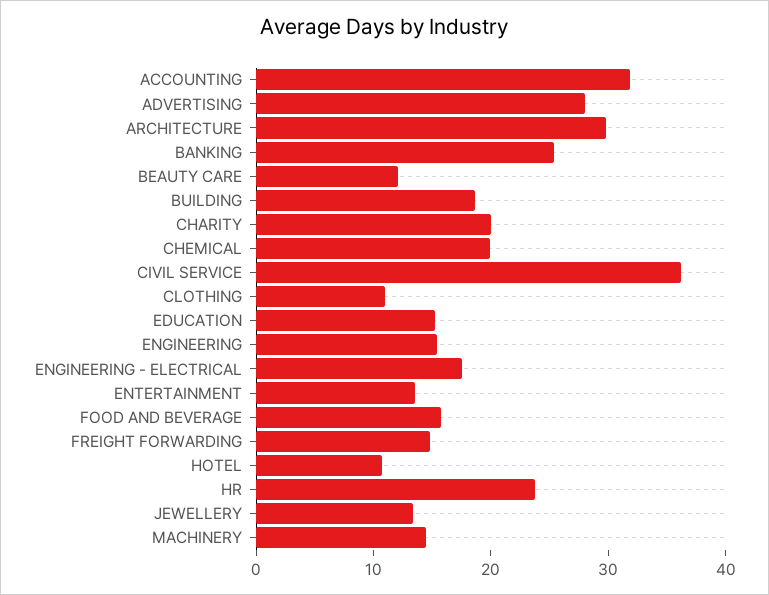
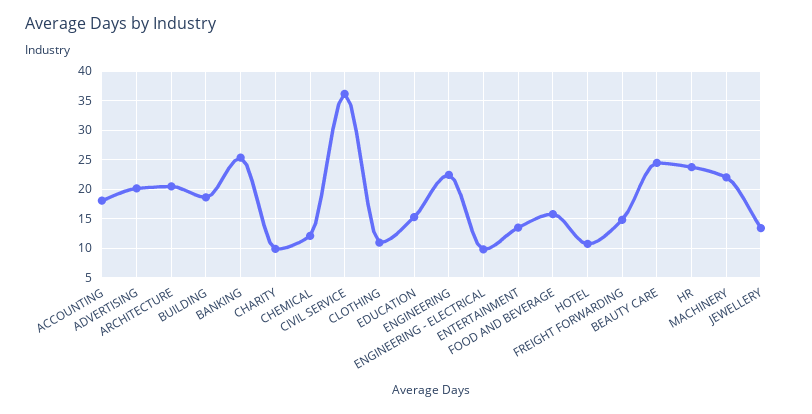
  {
-   "ACCOUNTING": 32,
+   "ACCOUNTING": 17.5,
-   "ADVERTISING": 28,
+   "ADVERTISING": 20,
-   "ARCHITECTURE": 30,
+   "ARCHITECTURE": 20,
    "BANKING": 26,
-   "BEAUTY CARE": 12,
+   "BEAUTY CARE": 25,
    "BUILDING": 18,
-   "CHARITY": 20,
+   "CHARITY": 10,
-   "CHEMICAL": 20,
+   "CHEMICAL": 12.5,
    "CIVIL SERVICE": 36,
    "CLOTHING": 10,
    "EDUCATION": 16,
-   "ENGINEERING": 16,
+   "ENGINEERING": 22.5,
-   "ENGINEERING - ELECTRICAL": 18,
+   "ENGINEERING - ELECTRICAL": 10,
    "ENTERTAINMENT": 14,
    "FOOD AND BEVERAGE": 16,
    "FREIGHT FORWARDING": 14,
    "HOTEL": 10,
    "HR": 24,
    "JEWELLERY": 14,
-   "MACHINERY": 14
+   "MACHINERY": 22.5
  }

